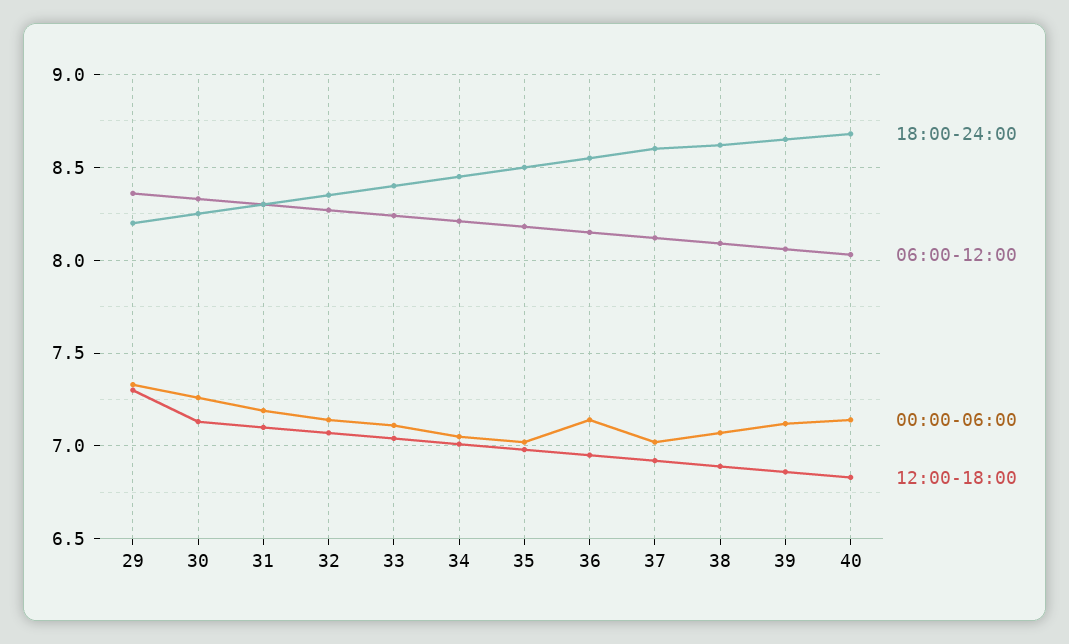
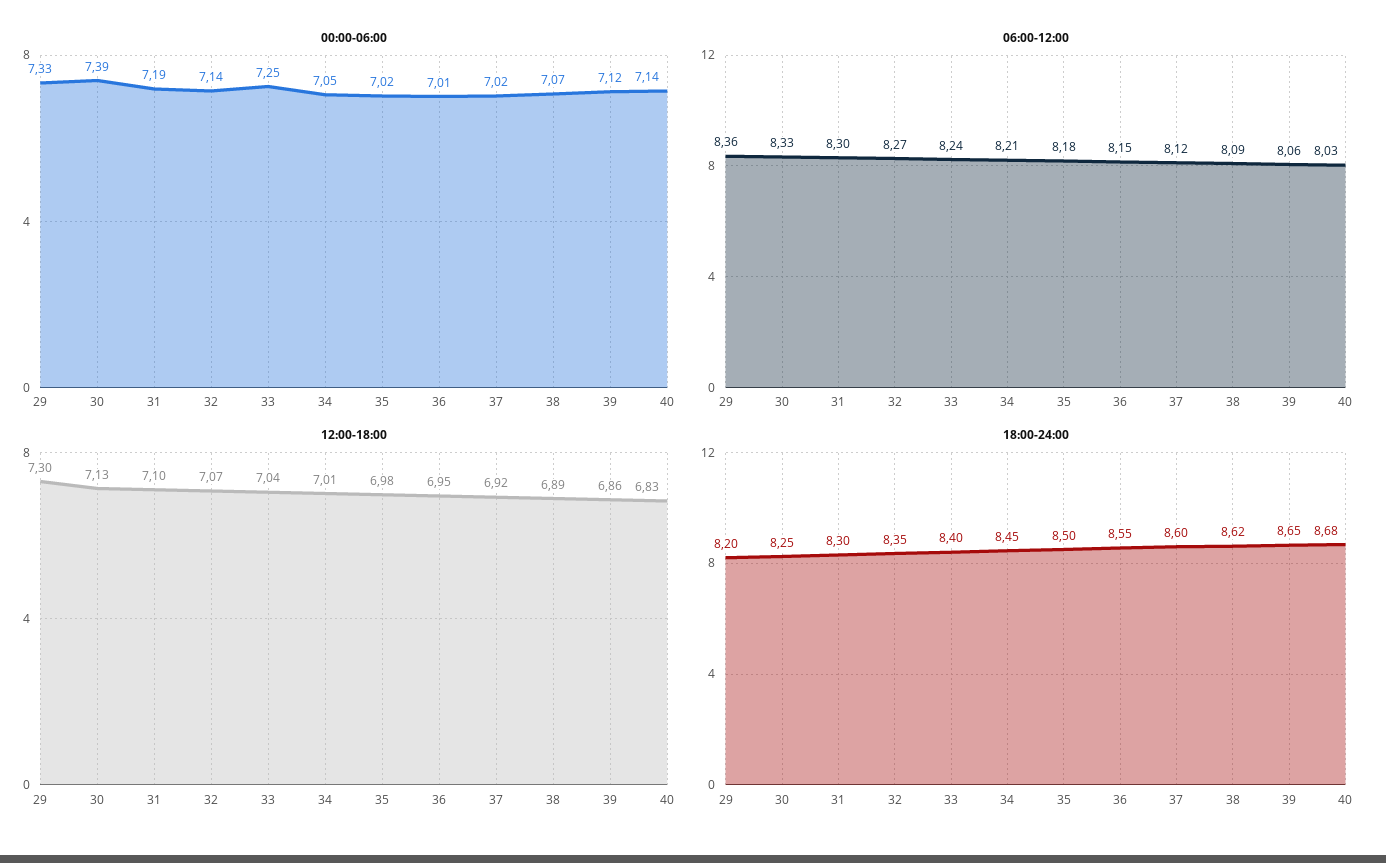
  {
    "18:00-24:00": {
      "29": 8.2,
      "30": 8.25,
      "31": 8.3,
      "32": 8.35,
      "33": 8.4,
      "34": 8.45,
      "35": 8.5,
      "36": 8.55,
      "37": 8.6,
      "38": 8.62,
      "39": 8.65,
      "40": 8.68
    },
    "06:00-12:00": {
      "29": 8.36,
      "30": 8.33,
      "31": 8.3,
      "32": 8.27,
      "33": 8.24,
      "34": 8.21,
      "35": 8.18,
      "36": 8.15,
      "37": 8.12,
      "38": 8.09,
      "39": 8.06,
      "40": 8.03
    },
    "00:00-06:00": {
      "29": 7.33,
-     "30": 7.25,
+     "30": 7.39,
      "31": 7.19,
      "32": 7.14,
-     "33": 7.1,
+     "33": 7.25,
      "34": 7.05,
      "35": 7.02,
-     "36": 7.15,
+     "36": 7.01,
      "37": 7.02,
      "38": 7.07,
      "39": 7.12,
      "40": 7.14
    },
    "12:00-18:00": {
      "29": 7.3,
      "30": 7.13,
      "31": 7.1,
      "32": 7.07,
      "33": 7.04,
      "34": 7.01,
      "35": 6.98,
      "36": 6.95,
      "37": 6.92,
      "38": 6.89,
      "39": 6.86,
      "40": 6.83
    }
  }

